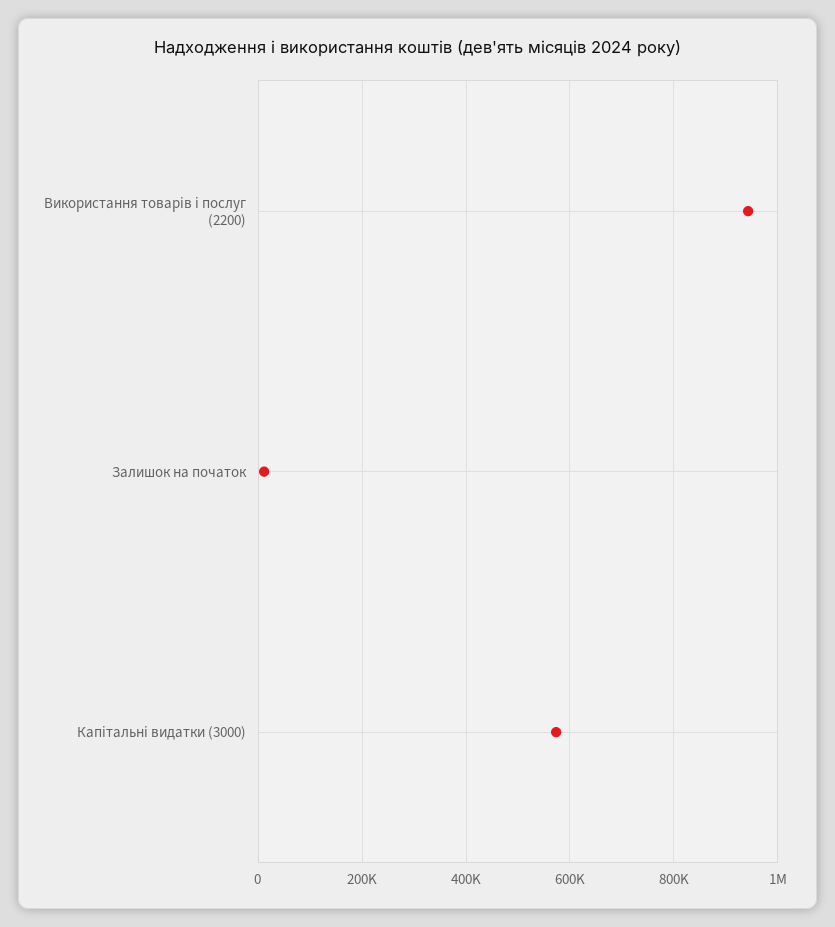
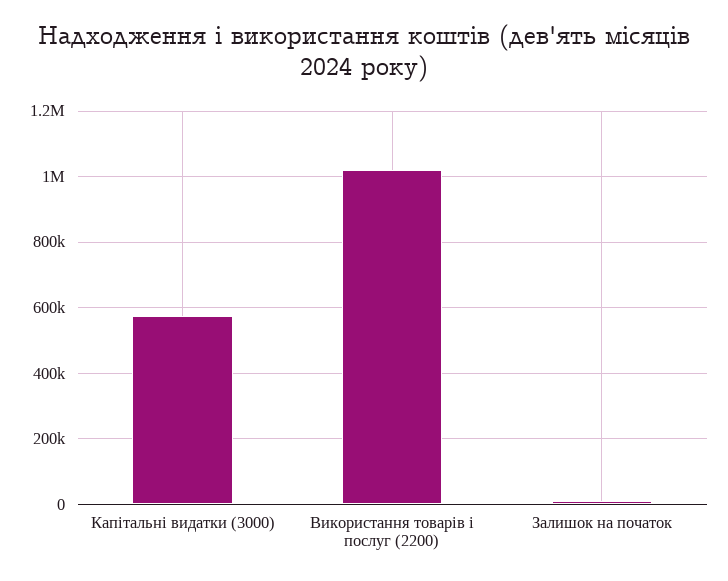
  {
-   "Використання товарів і послуг (2200)": 940000,
+   "Використання товарів і послуг (2200)": 1020000,
    "Залишок на початок": 20000,
    "Капітальні видатки (3000)": 580000
  }

